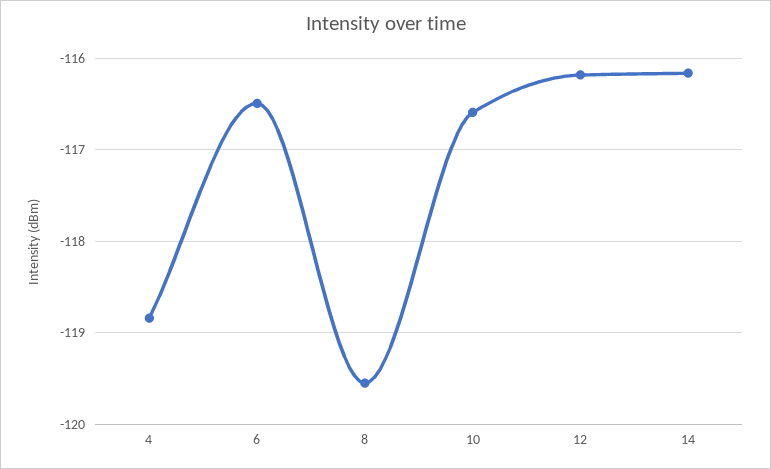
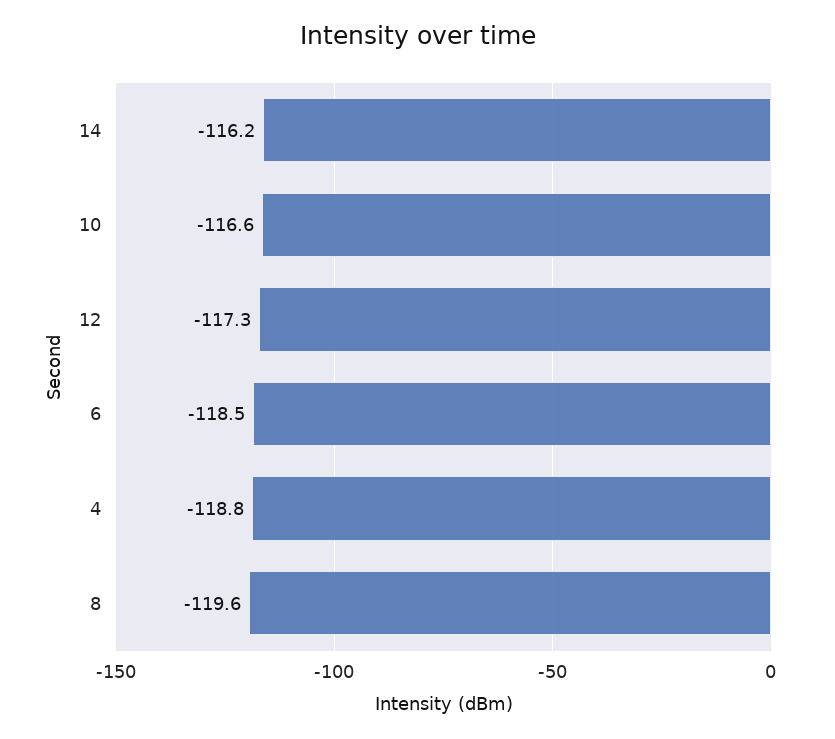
  {
    "4": -118.8,
-   "6": -116.5,
+   "6": -118.5,
    "8": -119.6,
    "10": -116.6,
-   "12": -116.2,
+   "12": -117.3,
    "14": -116.2
  }

